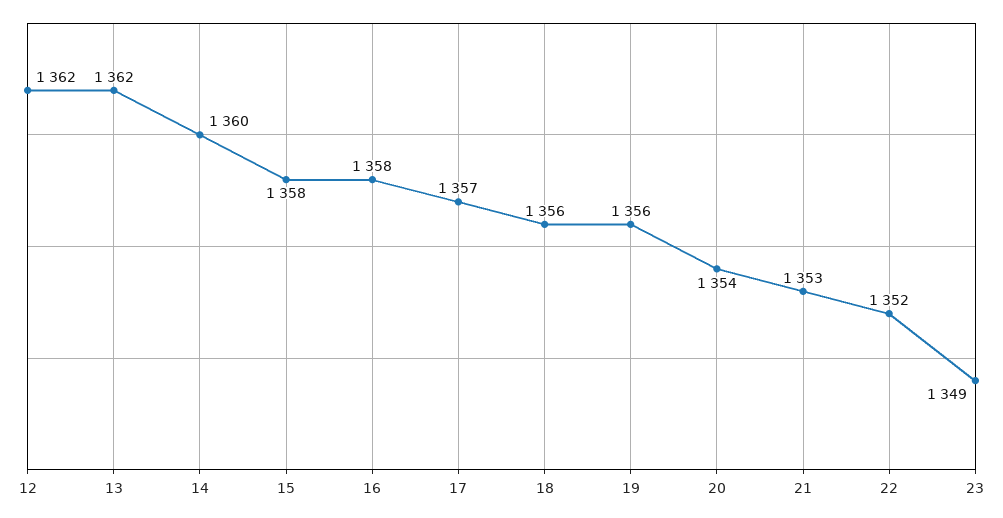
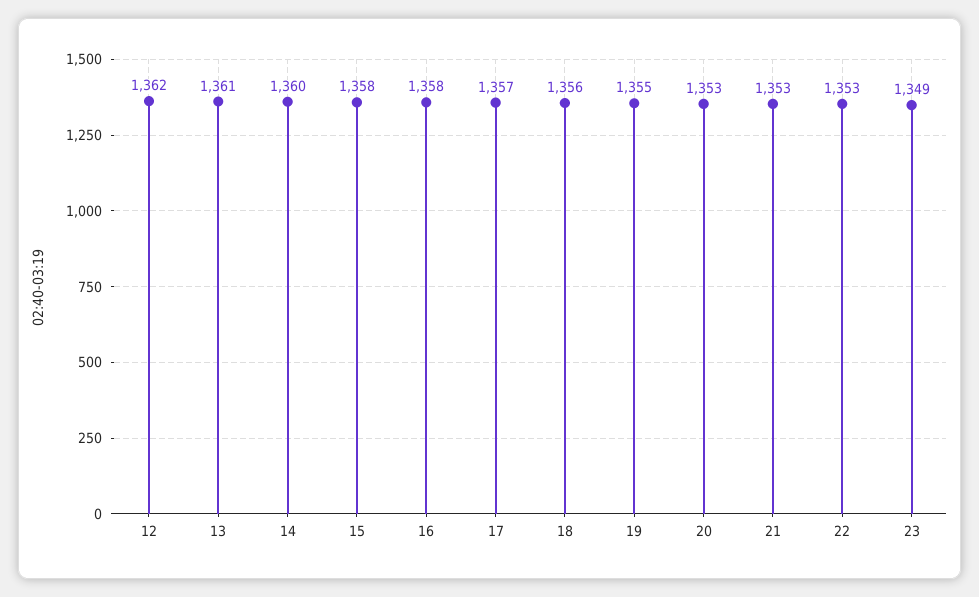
  {
    "12": 1362,
-   "13": 1362,
+   "13": 1361,
    "14": 1360,
    "15": 1358,
    "16": 1358,
    "17": 1357,
    "18": 1356,
-   "19": 1356,
+   "19": 1355,
-   "20": 1354,
+   "20": 1353,
    "21": 1353,
-   "22": 1352,
+   "22": 1353,
    "23": 1349
  }

